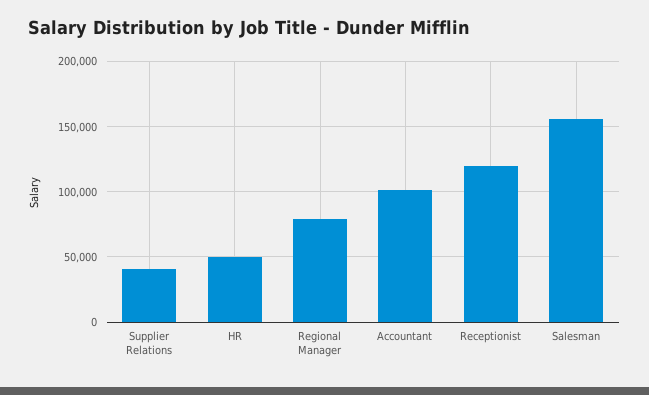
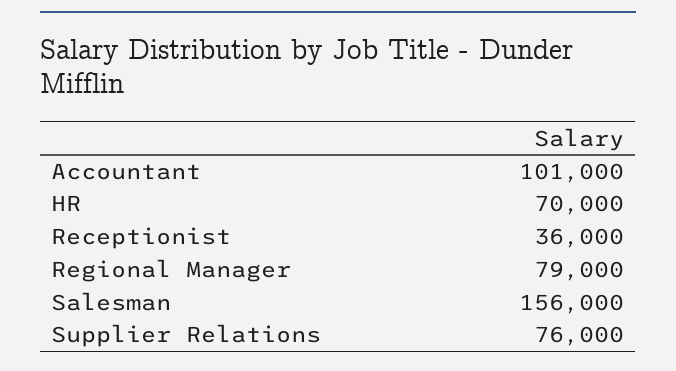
  {
-   "Supplier Relations": 40000,
+   "Supplier Relations": 76000,
-   "HR": 50000,
+   "HR": 70000,
    "Regional Manager": 79000,
    "Accountant": 101000,
-   "Receptionist": 120000,
+   "Receptionist": 36000,
    "Salesman": 156000
  }

